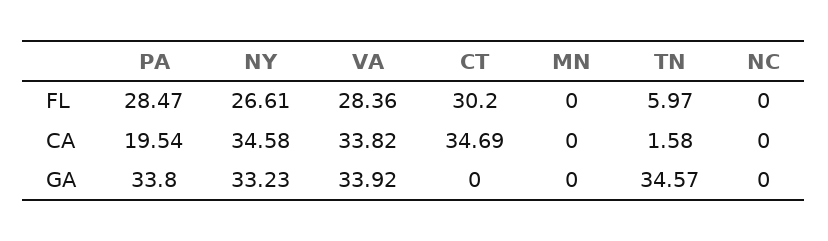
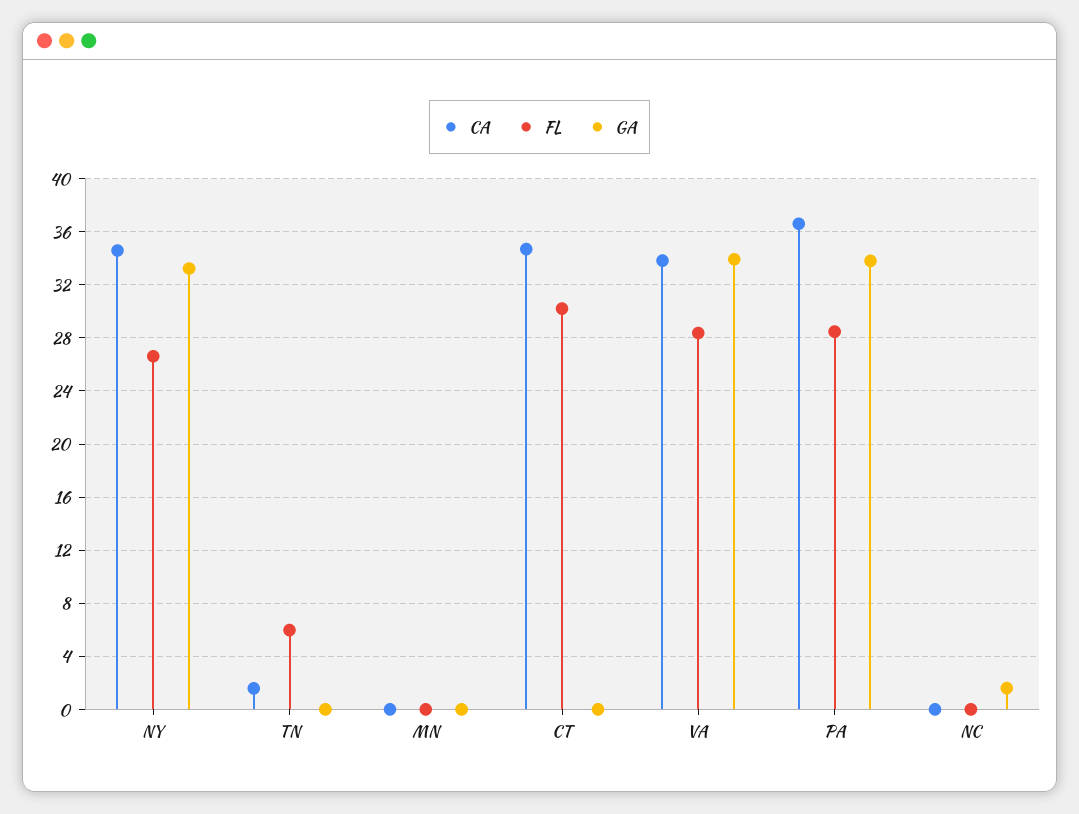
  {
    "FL": {
      "PA": 28.47,
      "NY": 26.61,
      "VA": 28.36,
      "CT": 30.2,
      "MN": 0,
      "TN": 5.97,
      "NC": 0
    },
    "CA": {
-     "PA": 19.54,
+     "PA": 36.5,
      "NY": 34.58,
      "VA": 33.82,
      "CT": 34.69,
      "MN": 0,
      "TN": 1.58,
      "NC": 0
    },
    "GA": {
      "PA": 33.8,
      "NY": 33.23,
      "VA": 33.92,
      "CT": 0,
      "MN": 0,
-     "TN": 34.57,
+     "TN": 0,
-     "NC": 0
+     "NC": 1.5
    }
  }

